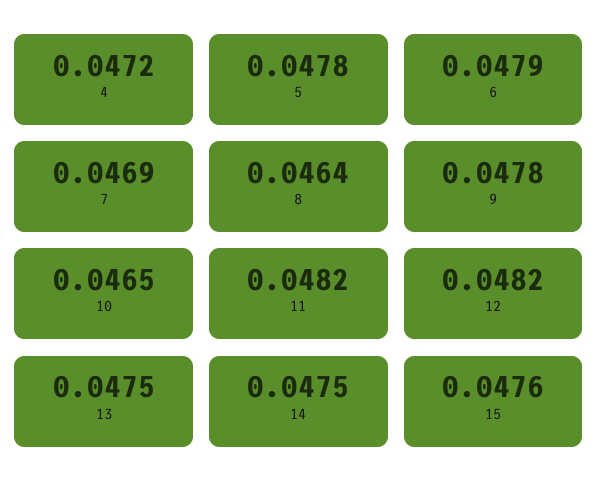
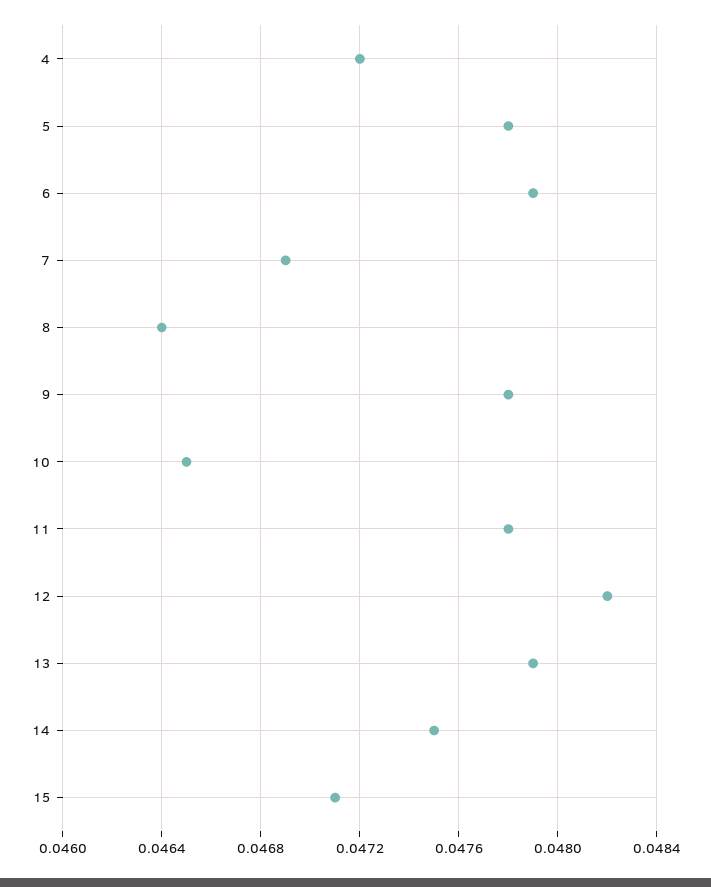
  {
    "4": 0.0472,
    "5": 0.0478,
    "6": 0.0479,
    "7": 0.0469,
    "8": 0.0464,
    "9": 0.0478,
    "10": 0.0465,
-   "11": 0.0482,
+   "11": 0.0478,
    "12": 0.0482,
-   "13": 0.0475,
+   "13": 0.0479,
    "14": 0.0475,
-   "15": 0.0476
+   "15": 0.0471
  }

